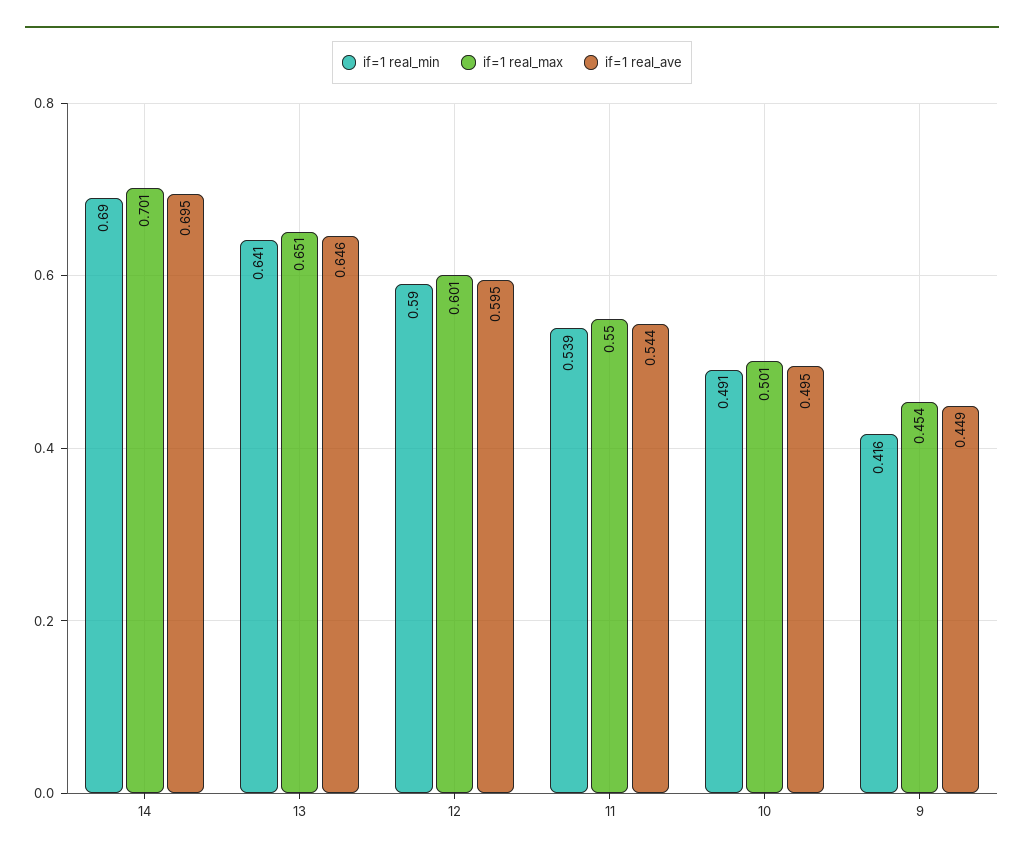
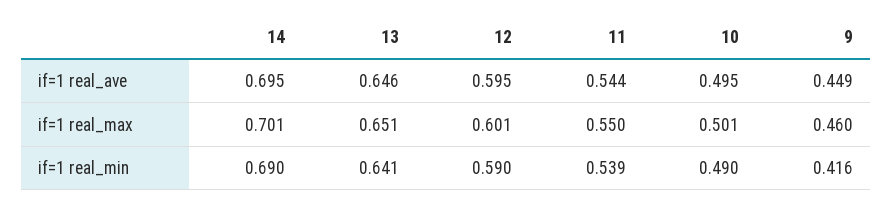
  {
    "if=1 real_min": {
      "14": 0.69,
      "13": 0.641,
      "12": 0.59,
      "11": 0.539,
-     "10": 0.491,
+     "10": 0.49,
      "9": 0.416
    },
    "if=1 real_max": {
      "14": 0.701,
      "13": 0.651,
      "12": 0.601,
      "11": 0.55,
      "10": 0.501,
-     "9": 0.454
+     "9": 0.46
    },
    "if=1 real_ave": {
      "14": 0.695,
      "13": 0.646,
      "12": 0.595,
      "11": 0.544,
      "10": 0.495,
      "9": 0.449
    }
  }

